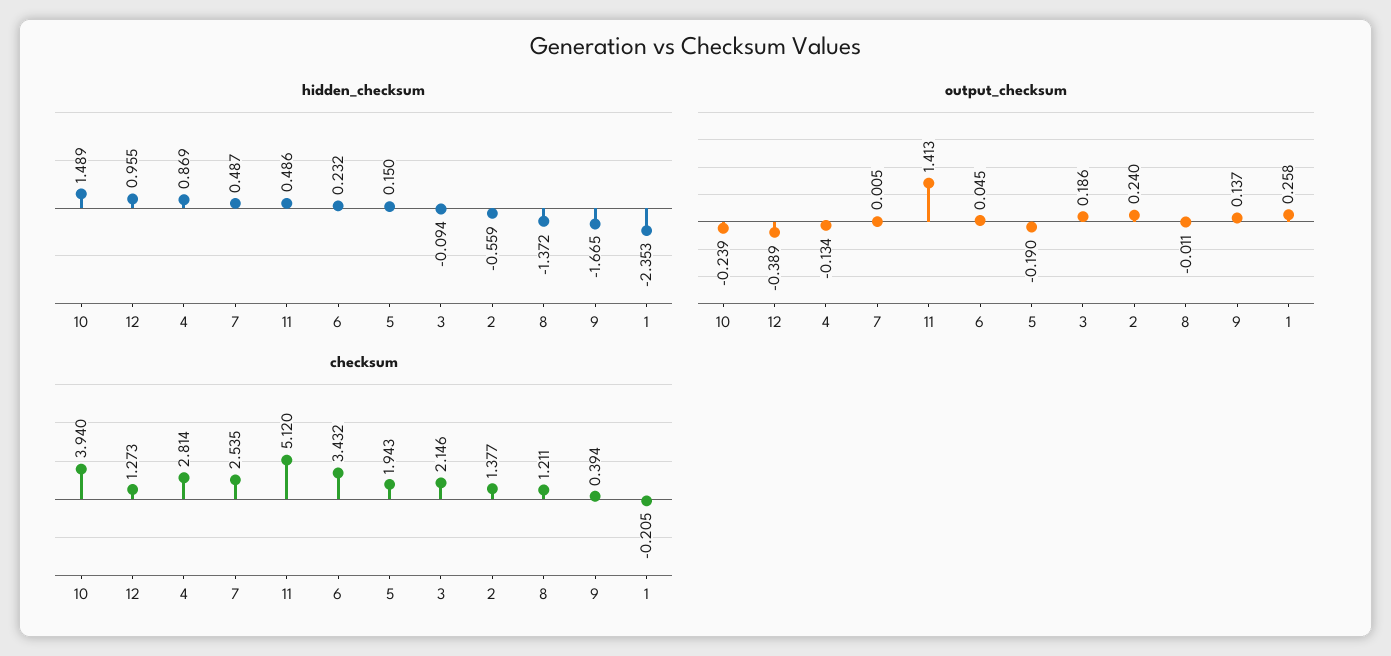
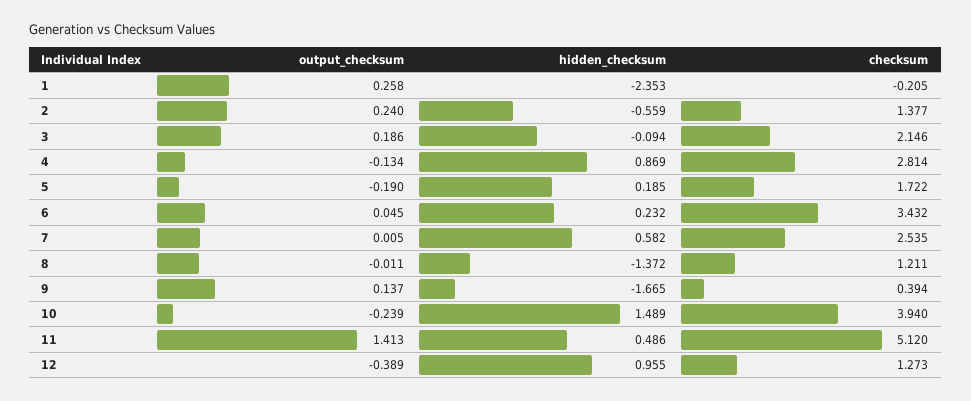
  {
    "hidden_checksum": {
      "10": 1.489,
      "12": 0.955,
      "4": 0.869,
-     "7": 0.487,
+     "7": 0.582,
      "11": 0.486,
      "6": 0.232,
-     "5": 0.15,
+     "5": 0.185,
      "3": -0.094,
      "2": -0.559,
      "8": -1.372,
      "9": -1.665,
      "1": -2.353
    },
    "output_checksum": {
      "10": -0.239,
      "12": -0.389,
      "4": -0.134,
      "7": 0.005,
      "11": 1.413,
      "6": 0.045,
      "5": -0.19,
      "3": 0.186,
      "2": 0.24,
      "8": -0.011,
      "9": 0.137,
      "1": 0.258
    },
    "checksum": {
      "10": 3.94,
      "12": 1.273,
      "4": 2.814,
      "7": 2.535,
      "11": 5.12,
      "6": 3.432,
-     "5": 1.943,
+     "5": 1.722,
      "3": 2.146,
      "2": 1.377,
      "8": 1.211,
      "9": 0.394,
      "1": -0.205
    }
  }

